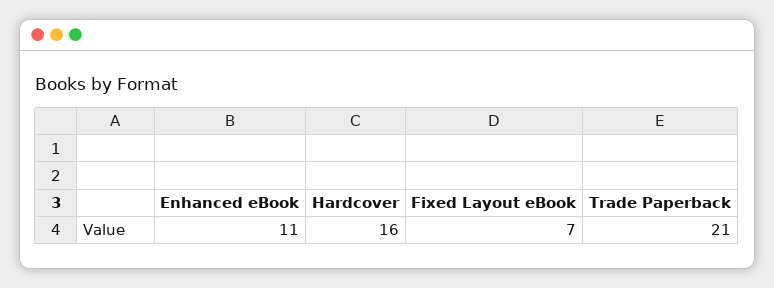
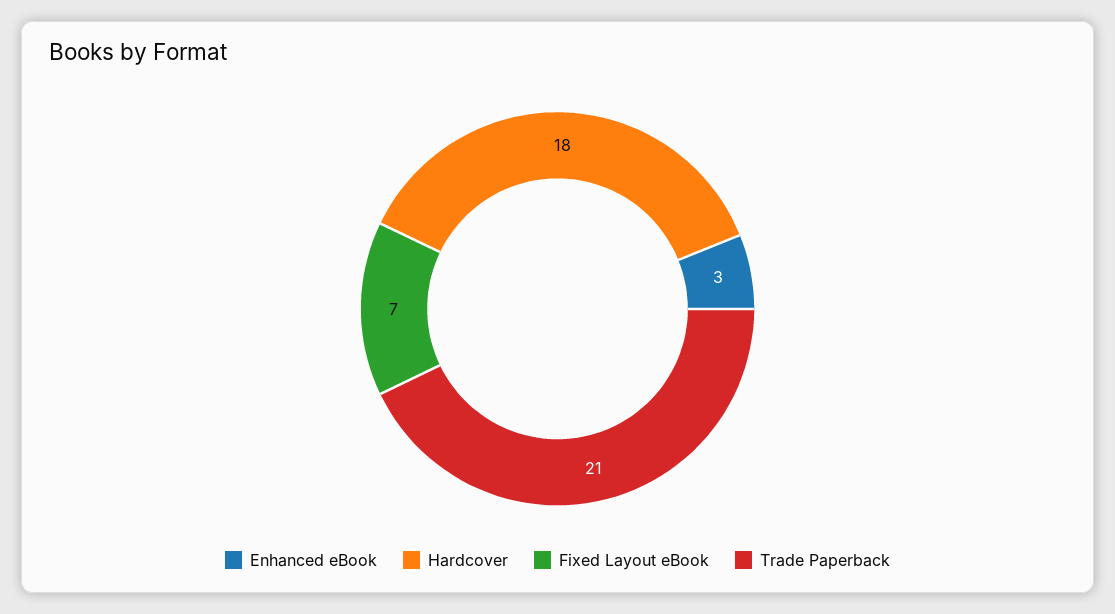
  {
-   "Enhanced eBook": 11,
+   "Enhanced eBook": 3,
-   "Hardcover": 16,
+   "Hardcover": 18,
    "Fixed Layout eBook": 7,
    "Trade Paperback": 21
  }

